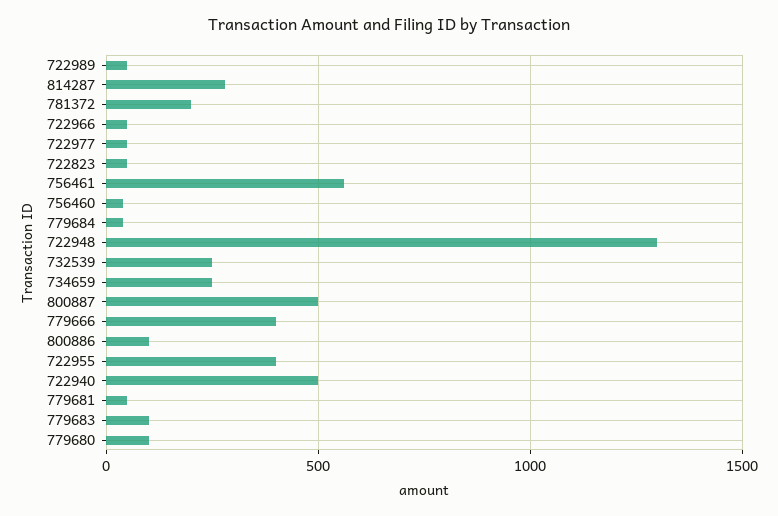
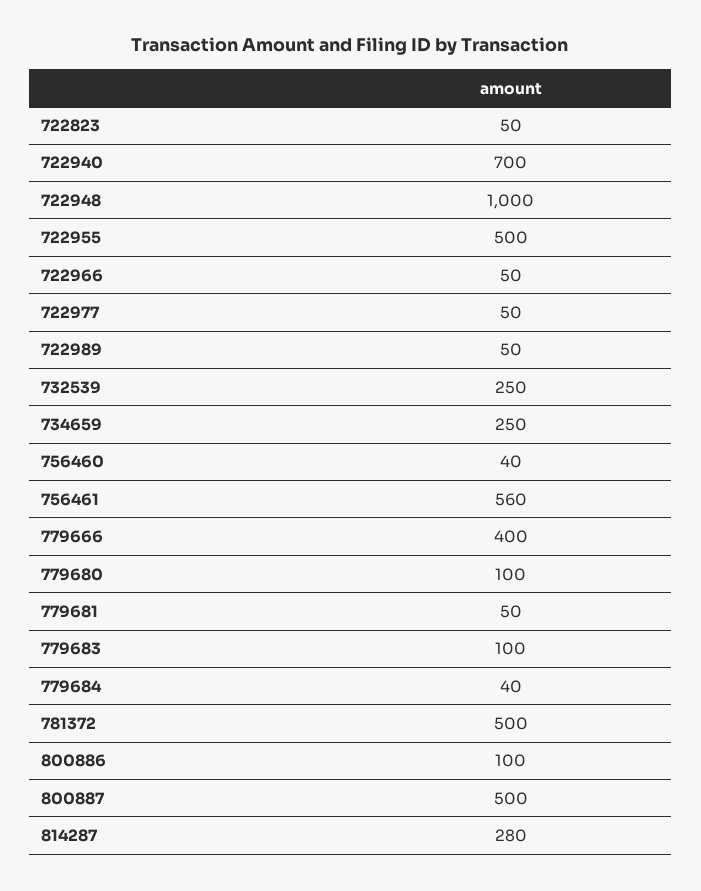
  {
    "722989": 50,
    "814287": 280,
-   "781372": 200,
+   "781372": 500,
    "722966": 50,
    "722977": 50,
    "722823": 50,
    "756461": 560,
    "756460": 40,
    "779684": 40,
-   "722948": 1300,
+   "722948": 1000,
    "732539": 250,
    "734659": 250,
    "800887": 500,
    "779666": 400,
    "800886": 100,
-   "722955": 400,
+   "722955": 500,
-   "722940": 500,
+   "722940": 700,
    "779681": 50,
    "779683": 100,
    "779680": 100
  }

